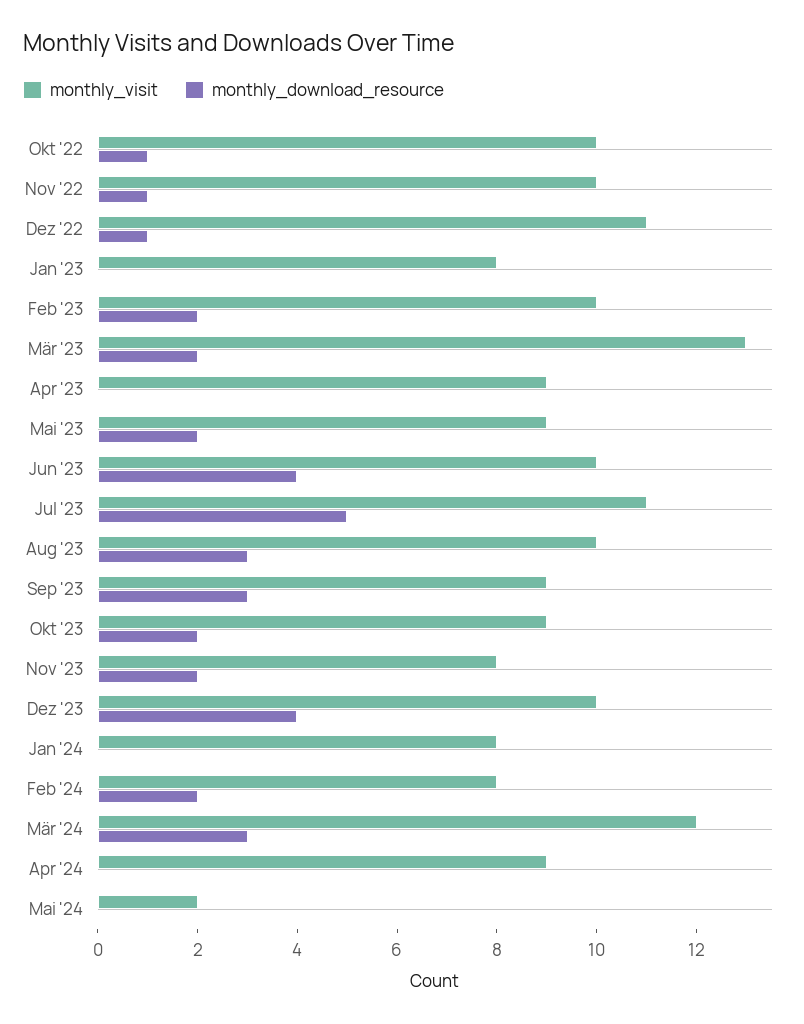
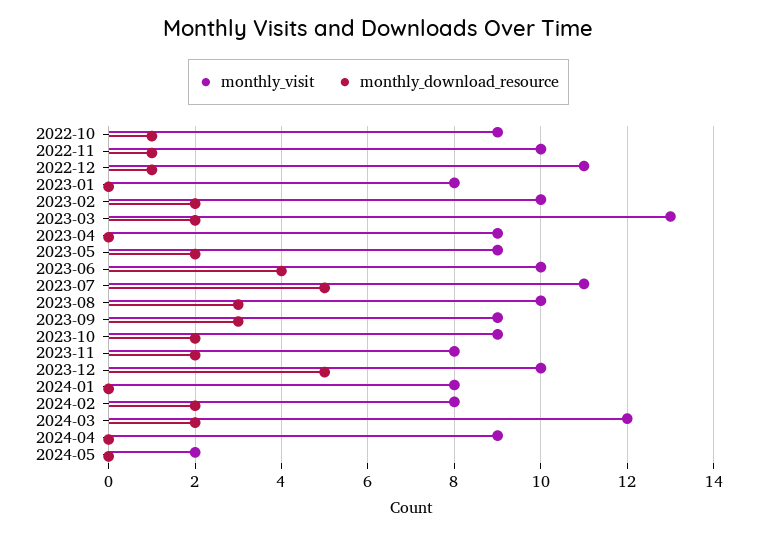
  {
    "monthly_visit": {
-     "Okt '22": 10,
+     "Okt '22": 9,
      "Nov '22": 10,
      "Dez '22": 11,
      "Jan '23": 8,
      "Feb '23": 10,
      "Mär '23": 13,
      "Apr '23": 9,
      "Mai '23": 9,
      "Jun '23": 10,
      "Jul '23": 11,
      "Aug '23": 10,
      "Sep '23": 9,
      "Okt '23": 9,
      "Nov '23": 8,
      "Dez '23": 10,
      "Jan '24": 8,
      "Feb '24": 8,
      "Mär '24": 12,
      "Apr '24": 9,
      "Mai '24": 2
    },
    "monthly_download_resource": {
      "Okt '22": 1,
      "Nov '22": 1,
      "Dez '22": 1,
      "Jan '23": 0,
      "Feb '23": 2,
      "Mär '23": 2,
      "Apr '23": 0,
      "Mai '23": 2,
      "Jun '23": 4,
      "Jul '23": 5,
      "Aug '23": 3,
      "Sep '23": 3,
      "Okt '23": 2,
      "Nov '23": 2,
-     "Dez '23": 4,
+     "Dez '23": 5,
      "Jan '24": 0,
      "Feb '24": 2,
-     "Mär '24": 3,
+     "Mär '24": 2,
      "Apr '24": 0,
      "Mai '24": 0
    }
  }

